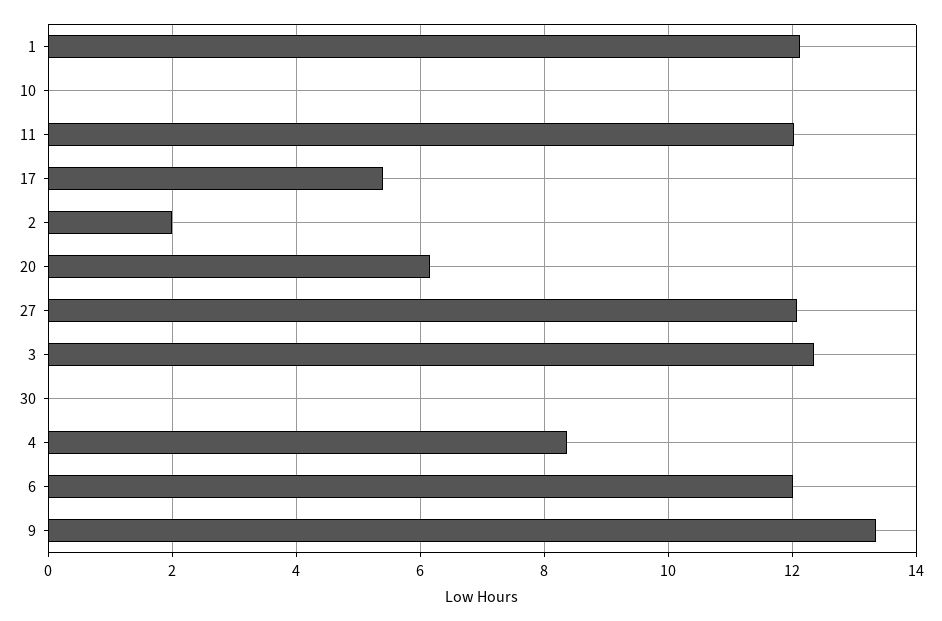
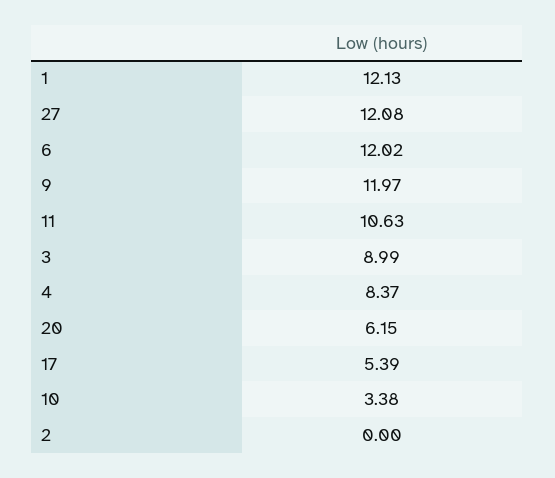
  {
    "1": 12.13,
-   "10": 0,
+   "10": 3.38,
-   "11": 12,
+   "11": 10.63,
    "17": 5.39,
-   "2": 2,
+   "2": 0,
    "20": 6.15,
    "27": 12.08,
-   "3": 12.4,
+   "3": 8.99,
-   "30": 0,
    "4": 8.37,
    "6": 12.02,
-   "9": 13.4
+   "9": 11.97
  }

